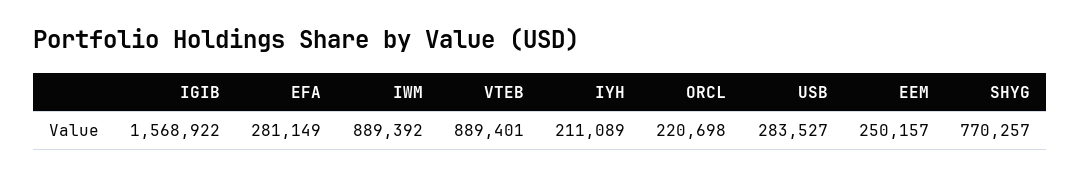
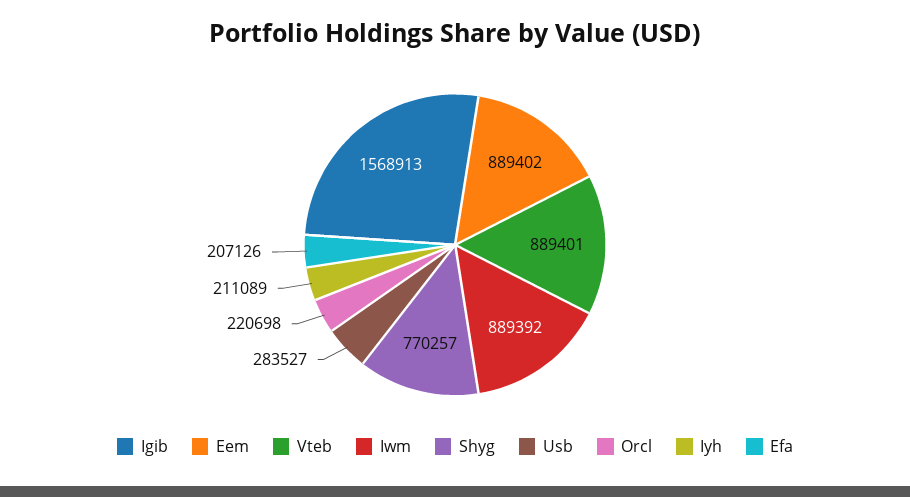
  {
-   "IGIB": 1568922,
+   "IGIB": 1568913,
-   "EFA": 281149,
+   "EFA": 207126,
    "IWM": 889392,
    "VTEB": 889401,
    "IYH": 211089,
    "ORCL": 220698,
    "USB": 283527,
-   "EEM": 250157,
+   "EEM": 889402,
    "SHYG": 770257
  }

